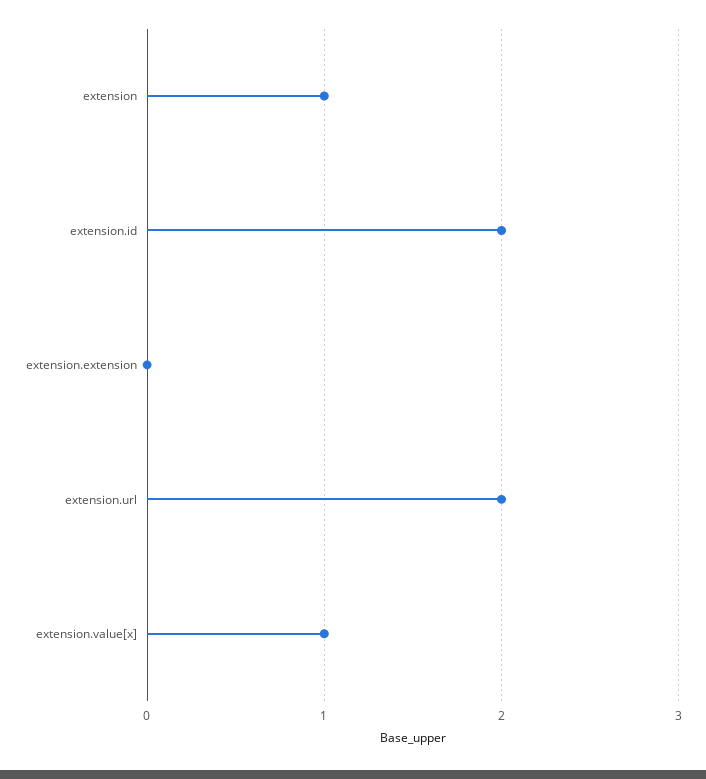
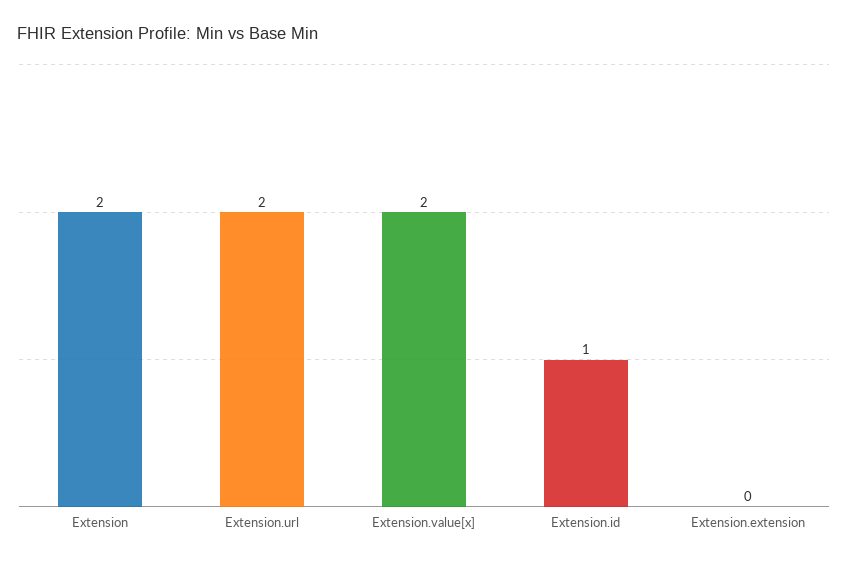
  {
-   "extension": 1,
+   "extension": 2,
-   "extension.id": 2,
+   "extension.id": 1,
    "extension.extension": 0,
    "extension.url": 2,
-   "extension.value[x]": 1
+   "extension.value[x]": 2
  }

